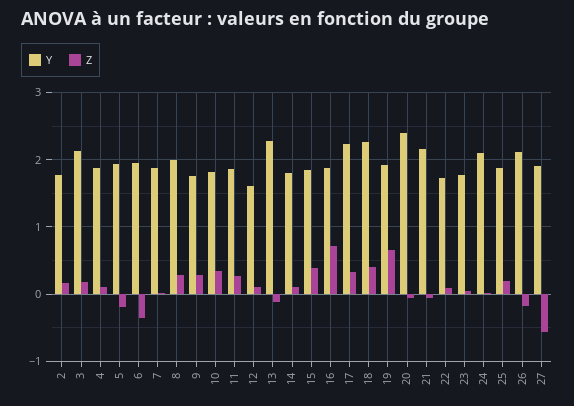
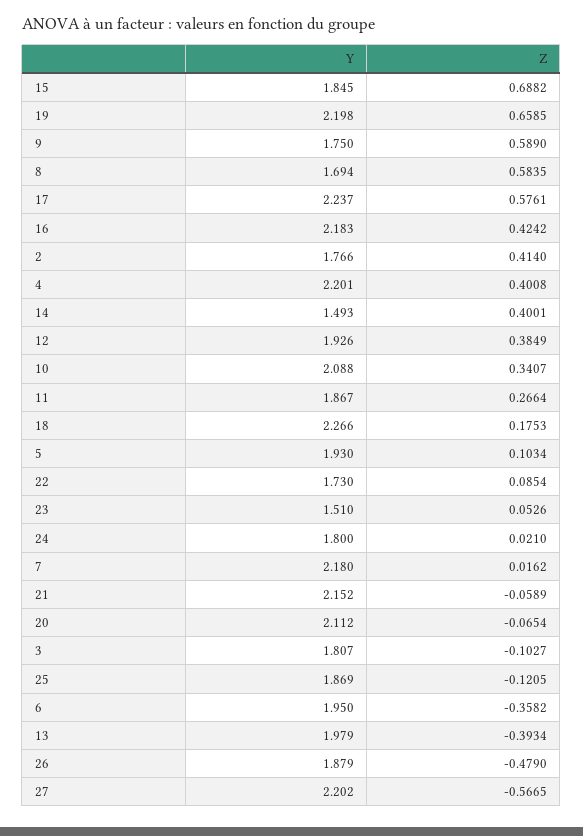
  {
    "Y": {
      "2": 1.766,
-     "3": 2.1,
+     "3": 1.807,
-     "4": 1.9,
+     "4": 2.201,
      "5": 1.93,
      "6": 1.95,
-     "7": 1.9,
+     "7": 2.18,
-     "8": 2,
+     "8": 1.694,
      "9": 1.75,
-     "10": 1.8,
+     "10": 2.088,
      "11": 1.867,
-     "12": 1.6,
+     "12": 1.926,
-     "13": 2.3,
+     "13": 1.979,
-     "14": 1.8,
+     "14": 1.493,
      "15": 1.845,
-     "16": 1.9,
+     "16": 2.183,
      "17": 2.237,
      "18": 2.266,
-     "19": 1.9,
+     "19": 2.198,
-     "20": 2.4,
+     "20": 2.112,
      "21": 2.152,
      "22": 1.73,
-     "23": 1.8,
+     "23": 1.51,
-     "24": 2.1,
+     "24": 1.8,
      "25": 1.869,
-     "26": 2.1,
+     "26": 1.879,
-     "27": 1.9
+     "27": 2.202
    },
    "Z": {
-     "2": 0.2,
+     "2": 0.414,
-     "3": 0.2,
+     "3": -0.1027,
-     "4": 0.1,
+     "4": 0.4008,
-     "5": -0.2,
+     "5": 0.1034,
      "6": -0.3582,
      "7": 0.0162,
-     "8": 0.3,
+     "8": 0.5835,
-     "9": 0.3,
+     "9": 0.589,
      "10": 0.3407,
      "11": 0.2664,
-     "12": 0.1,
+     "12": 0.3849,
-     "13": -0.1,
+     "13": -0.3934,
-     "14": 0.1,
+     "14": 0.4001,
-     "15": 0.4,
+     "15": 0.6882,
-     "16": 0.7,
+     "16": 0.4242,
-     "17": 0.3,
+     "17": 0.5761,
-     "18": 0.4,
+     "18": 0.1753,
      "19": 0.6585,
      "20": -0.0654,
      "21": -0.0589,
      "22": 0.0854,
      "23": 0.0526,
      "24": 0.021,
-     "25": 0.2,
+     "25": -0.1205,
-     "26": -0.2,
+     "26": -0.479,
      "27": -0.5665
    }
  }

